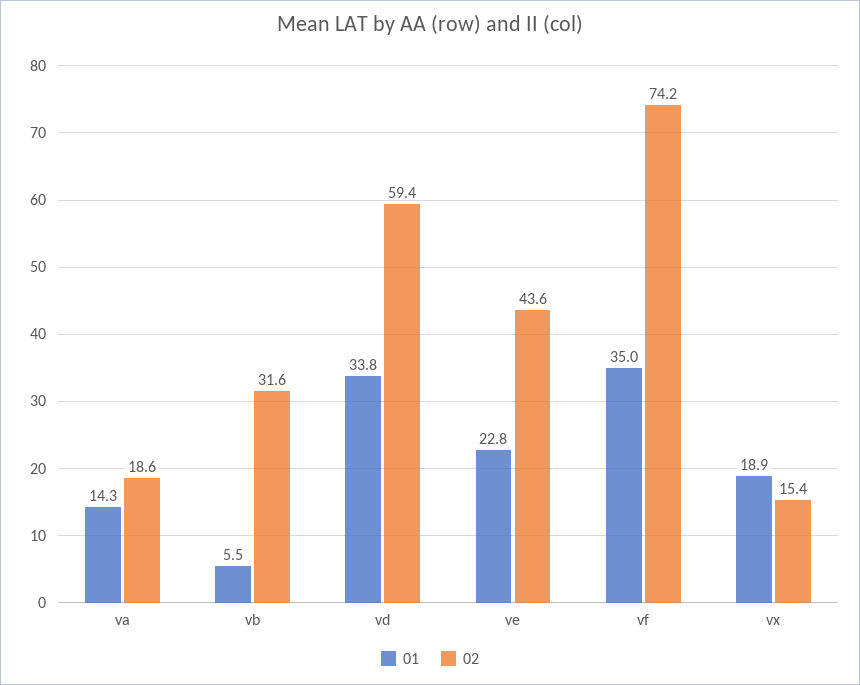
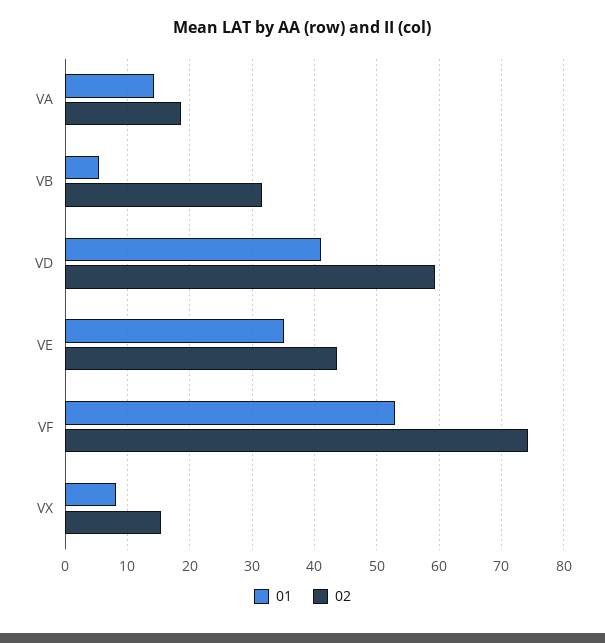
  {
    "01": {
      "va": 14.3,
      "vb": 5.5,
-     "vd": 33.8,
+     "vd": 41,
-     "ve": 22.8,
+     "ve": 35,
-     "vf": 35,
+     "vf": 53,
-     "vx": 18.9
+     "vx": 8
    },
    "02": {
      "va": 18.6,
      "vb": 31.6,
      "vd": 59.4,
      "ve": 43.6,
      "vf": 74.2,
      "vx": 15.4
    }
  }

